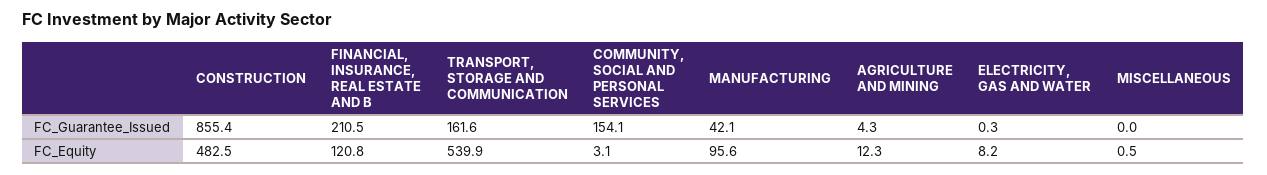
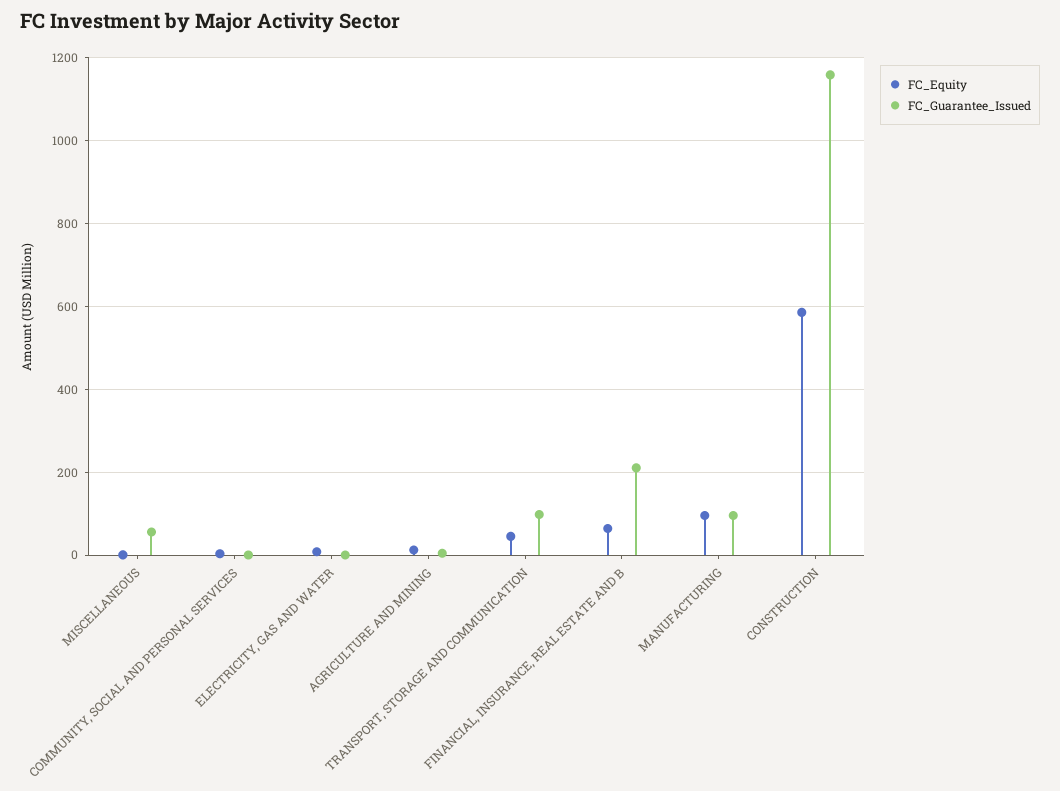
  {
    "FC_Guarantee_Issued": {
-     "CONSTRUCTION": 855.4,
+     "CONSTRUCTION": 1160,
      "FINANCIAL, INSURANCE, REAL ESTATE AND B": 210.5,
-     "TRANSPORT, STORAGE AND COMMUNICATION": 161.6,
+     "TRANSPORT, STORAGE AND COMMUNICATION": 100,
-     "COMMUNITY, SOCIAL AND PERSONAL SERVICES": 154.1,
+     "COMMUNITY, SOCIAL AND PERSONAL SERVICES": 0,
-     "MANUFACTURING": 42.1,
+     "MANUFACTURING": 100,
      "AGRICULTURE AND MINING": 4.3,
      "ELECTRICITY, GAS AND WATER": 0.3,
-     "MISCELLANEOUS": 0
+     "MISCELLANEOUS": 60
    },
    "FC_Equity": {
-     "CONSTRUCTION": 482.5,
+     "CONSTRUCTION": 580,
-     "FINANCIAL, INSURANCE, REAL ESTATE AND B": 120.8,
+     "FINANCIAL, INSURANCE, REAL ESTATE AND B": 60,
-     "TRANSPORT, STORAGE AND COMMUNICATION": 539.9,
+     "TRANSPORT, STORAGE AND COMMUNICATION": 40,
      "COMMUNITY, SOCIAL AND PERSONAL SERVICES": 3.1,
      "MANUFACTURING": 95.6,
      "AGRICULTURE AND MINING": 12.3,
      "ELECTRICITY, GAS AND WATER": 8.2,
      "MISCELLANEOUS": 0.5
    }
  }

